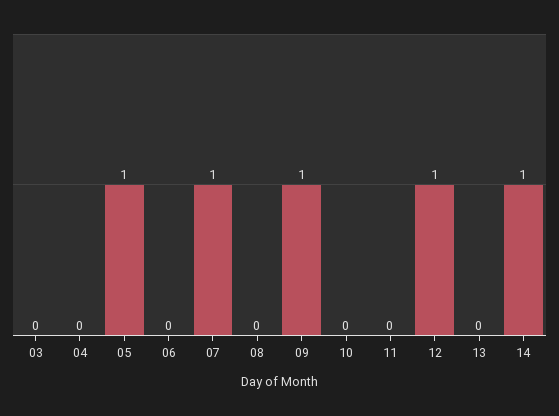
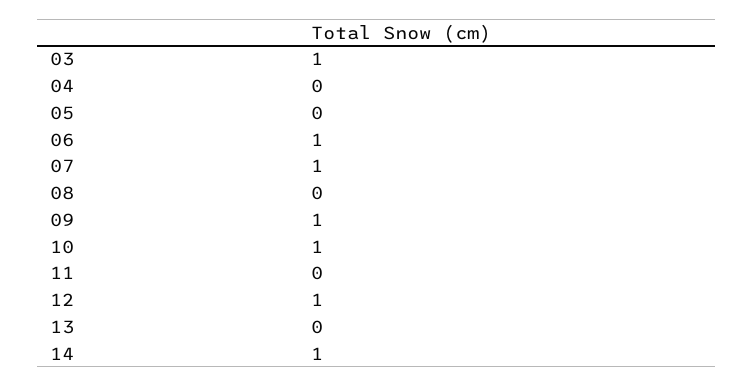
  {
-   "03": 0,
+   "03": 1,
    "04": 0,
-   "05": 1,
+   "05": 0,
-   "06": 0,
+   "06": 1,
    "07": 1,
    "08": 0,
    "09": 1,
-   "10": 0,
+   "10": 1,
    "11": 0,
    "12": 1,
    "13": 0,
    "14": 1
  }

